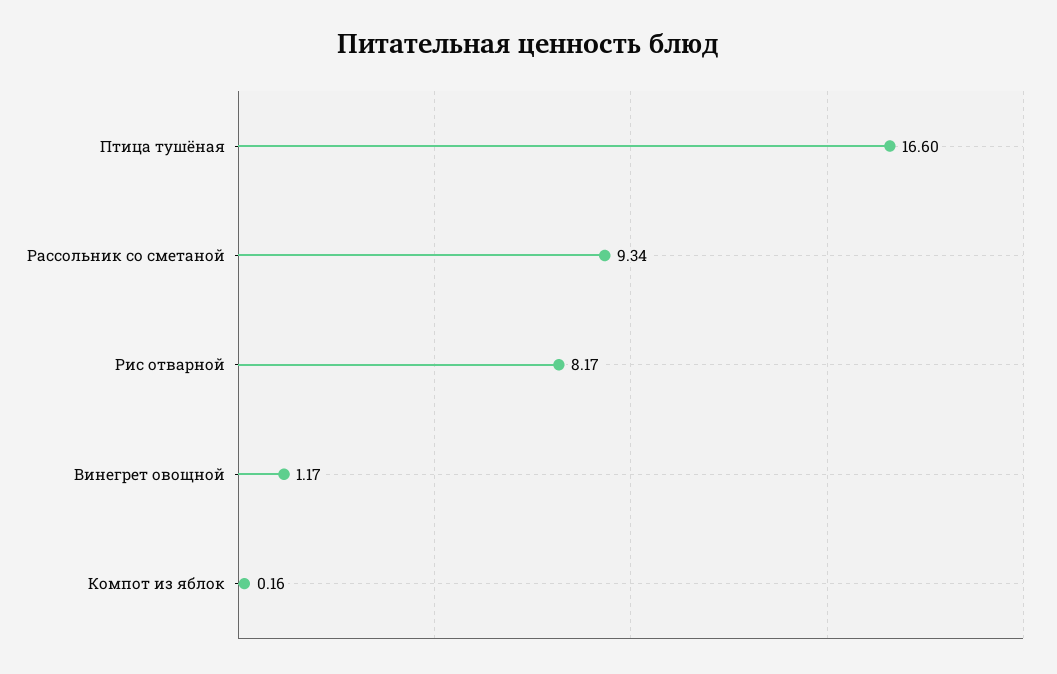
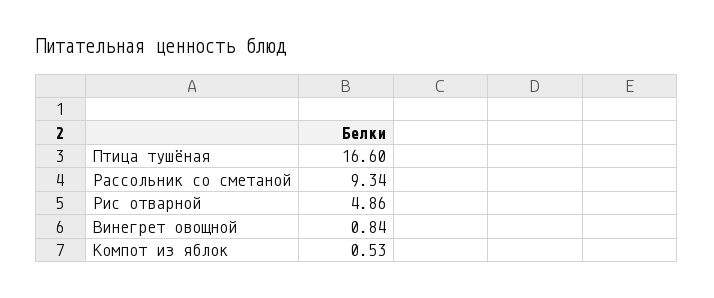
  {
    "Птица тушёная": 16.6,
    "Рассольник со сметаной": 9.34,
-   "Рис отварной": 8.17,
+   "Рис отварной": 4.86,
-   "Винегрет овощной": 1.17,
+   "Винегрет овощной": 0.84,
-   "Компот из яблок": 0.16
+   "Компот из яблок": 0.53
  }

